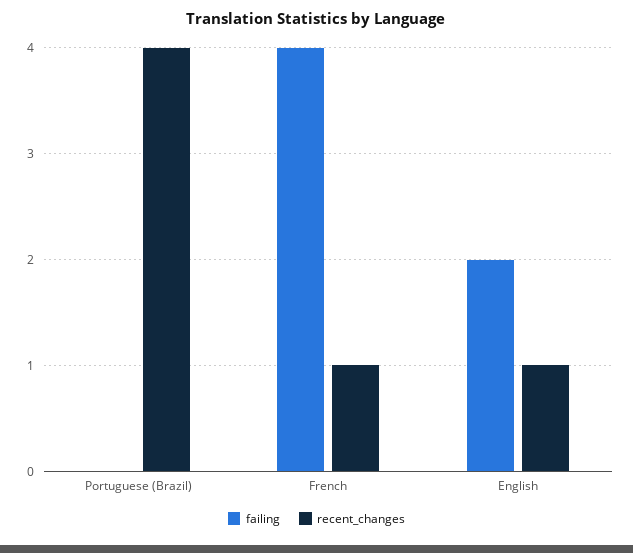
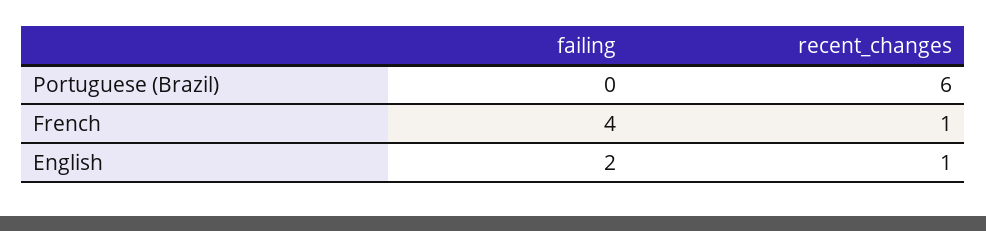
  {
    "failing": {
      "Portuguese (Brazil)": 0,
      "French": 4,
      "English": 2
    },
    "recent_changes": {
-     "Portuguese (Brazil)": 4,
+     "Portuguese (Brazil)": 6,
      "French": 1,
      "English": 1
    }
  }

